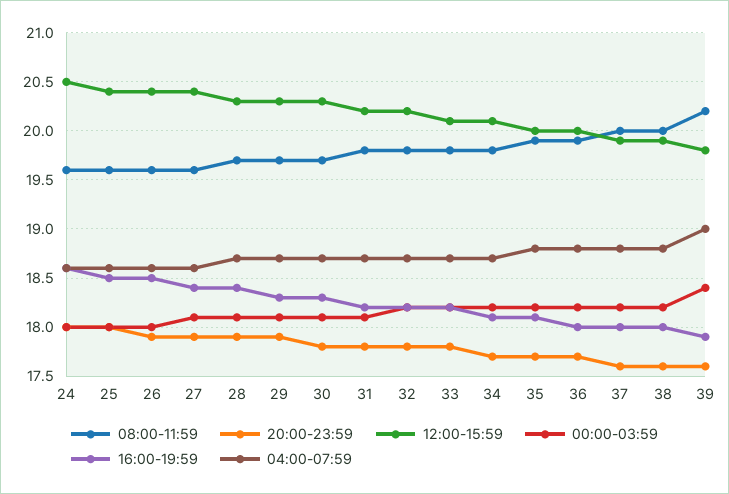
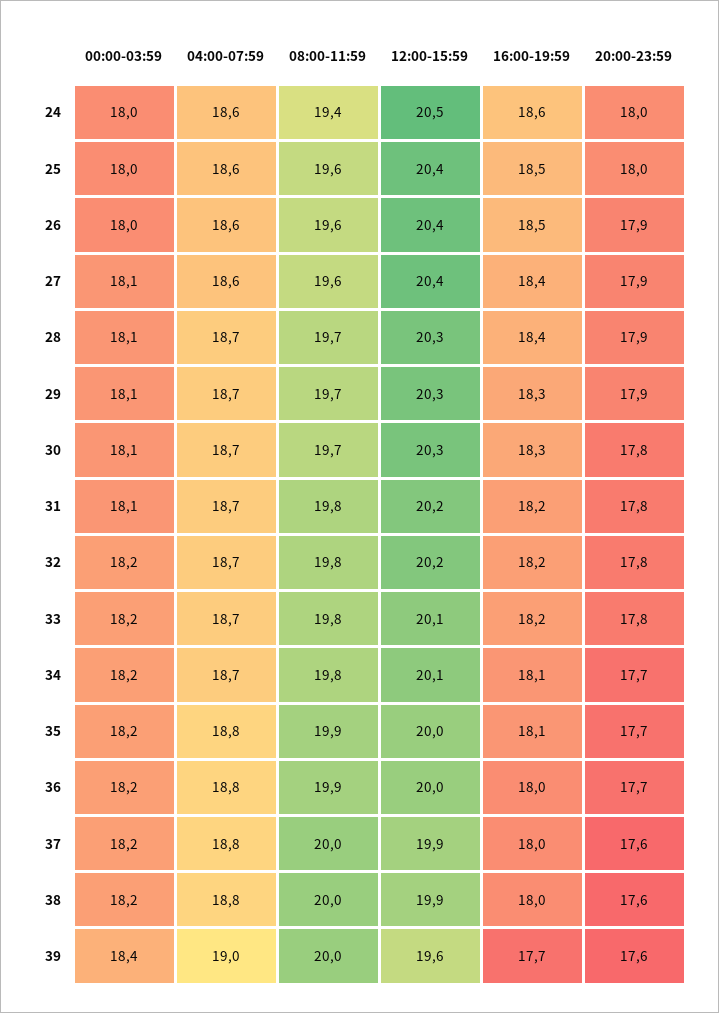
  {
    "08:00-11:59": {
-     "24": 19.6,
+     "24": 19.4,
      "25": 19.6,
      "26": 19.6,
      "27": 19.6,
      "28": 19.7,
      "29": 19.7,
      "30": 19.7,
      "31": 19.8,
      "32": 19.8,
      "33": 19.8,
      "34": 19.8,
      "35": 19.9,
      "36": 19.9,
      "37": 20,
      "38": 20,
-     "39": 20.2
+     "39": 20
    },
    "20:00-23:59": {
      "24": 18,
      "25": 18,
      "26": 17.9,
      "27": 17.9,
      "28": 17.9,
      "29": 17.9,
      "30": 17.8,
      "31": 17.8,
      "32": 17.8,
      "33": 17.8,
      "34": 17.7,
      "35": 17.7,
      "36": 17.7,
      "37": 17.6,
      "38": 17.6,
      "39": 17.6
    },
    "12:00-15:59": {
      "24": 20.5,
      "25": 20.4,
      "26": 20.4,
      "27": 20.4,
      "28": 20.3,
      "29": 20.3,
      "30": 20.3,
      "31": 20.2,
      "32": 20.2,
      "33": 20.1,
      "34": 20.1,
      "35": 20,
      "36": 20,
      "37": 19.9,
      "38": 19.9,
-     "39": 19.8
+     "39": 19.6
    },
    "00:00-03:59": {
      "24": 18,
      "25": 18,
      "26": 18,
      "27": 18.1,
      "28": 18.1,
      "29": 18.1,
      "30": 18.1,
      "31": 18.1,
      "32": 18.2,
      "33": 18.2,
      "34": 18.2,
      "35": 18.2,
      "36": 18.2,
      "37": 18.2,
      "38": 18.2,
      "39": 18.4
    },
    "16:00-19:59": {
      "24": 18.6,
      "25": 18.5,
      "26": 18.5,
      "27": 18.4,
      "28": 18.4,
      "29": 18.3,
      "30": 18.3,
      "31": 18.2,
      "32": 18.2,
      "33": 18.2,
      "34": 18.1,
      "35": 18.1,
      "36": 18,
      "37": 18,
      "38": 18,
-     "39": 17.9
+     "39": 17.7
    },
    "04:00-07:59": {
      "24": 18.6,
      "25": 18.6,
      "26": 18.6,
      "27": 18.6,
      "28": 18.7,
      "29": 18.7,
      "30": 18.7,
      "31": 18.7,
      "32": 18.7,
      "33": 18.7,
      "34": 18.7,
      "35": 18.8,
      "36": 18.8,
      "37": 18.8,
      "38": 18.8,
      "39": 19
    }
  }

